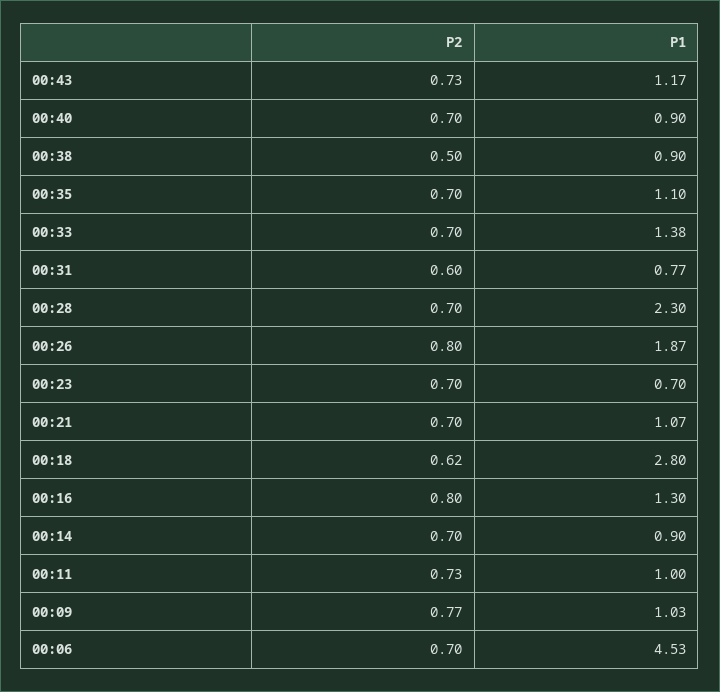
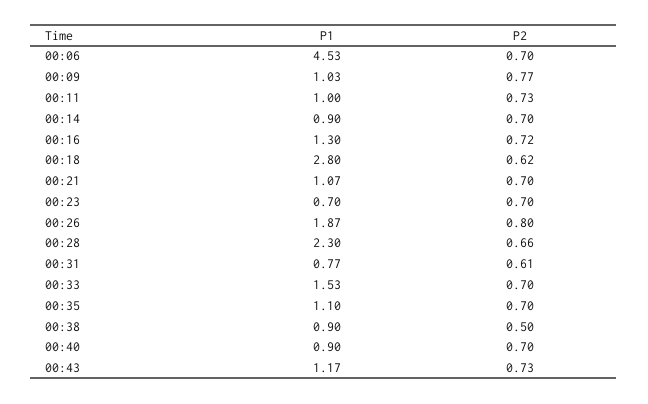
  {
    "P2": {
      "00:43": 0.73,
      "00:40": 0.7,
      "00:38": 0.5,
      "00:35": 0.7,
      "00:33": 0.7,
-     "00:31": 0.6,
+     "00:31": 0.61,
-     "00:28": 0.7,
+     "00:28": 0.66,
      "00:26": 0.8,
      "00:23": 0.7,
      "00:21": 0.7,
      "00:18": 0.62,
-     "00:16": 0.8,
+     "00:16": 0.72,
      "00:14": 0.7,
      "00:11": 0.73,
      "00:09": 0.77,
      "00:06": 0.7
    },
    "P1": {
      "00:43": 1.17,
      "00:40": 0.9,
      "00:38": 0.9,
      "00:35": 1.1,
-     "00:33": 1.38,
+     "00:33": 1.53,
      "00:31": 0.77,
      "00:28": 2.3,
      "00:26": 1.87,
      "00:23": 0.7,
      "00:21": 1.07,
      "00:18": 2.8,
      "00:16": 1.3,
      "00:14": 0.9,
      "00:11": 1,
      "00:09": 1.03,
      "00:06": 4.53
    }
  }

